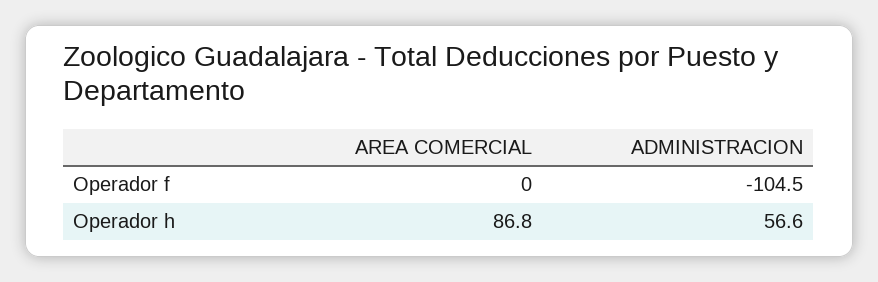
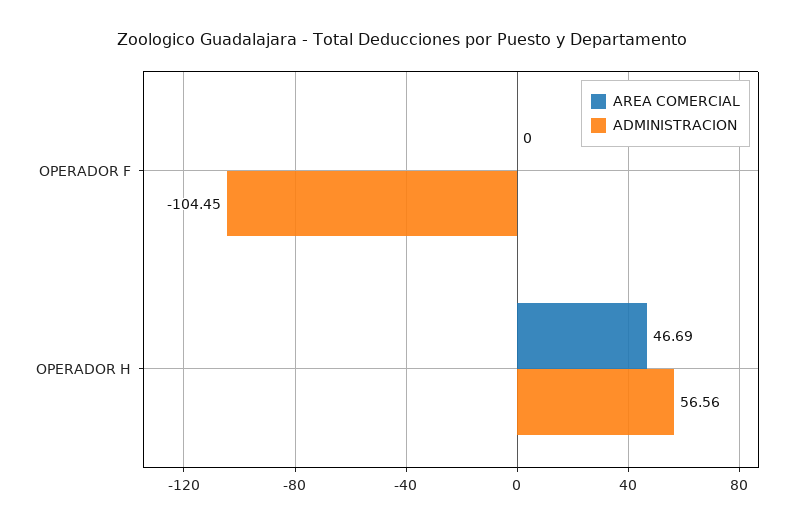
  {
    "AREA COMERCIAL": {
      "Operador f": 0,
-     "Operador h": 86.8
+     "Operador h": 46.69
    },
    "ADMINISTRACION": {
      "Operador f": -104.45,
      "Operador h": 56.56
    }
  }

